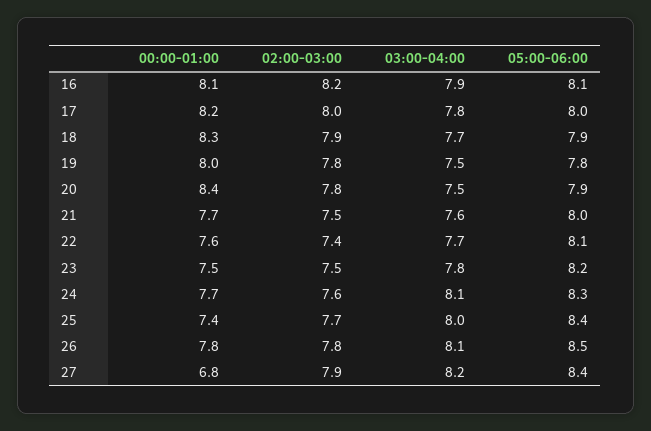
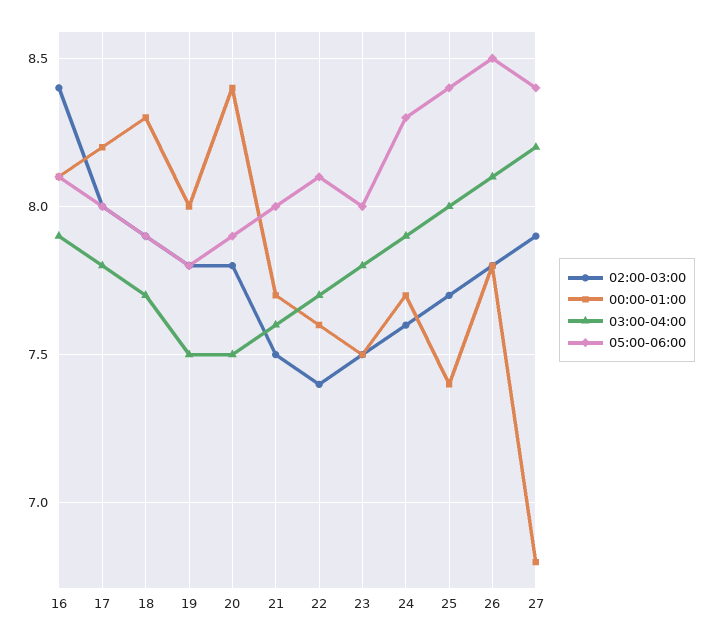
  {
    "00:00-01:00": {
      "16": 8.1,
      "17": 8.2,
      "18": 8.3,
      "19": 8,
      "20": 8.4,
      "21": 7.7,
      "22": 7.6,
      "23": 7.5,
      "24": 7.7,
      "25": 7.4,
      "26": 7.8,
      "27": 6.8
    },
    "02:00-03:00": {
-     "16": 8.2,
+     "16": 8.4,
      "17": 8,
      "18": 7.9,
      "19": 7.8,
      "20": 7.8,
      "21": 7.5,
      "22": 7.4,
      "23": 7.5,
      "24": 7.6,
      "25": 7.7,
      "26": 7.8,
      "27": 7.9
    },
    "03:00-04:00": {
      "16": 7.9,
      "17": 7.8,
      "18": 7.7,
      "19": 7.5,
      "20": 7.5,
      "21": 7.6,
      "22": 7.7,
      "23": 7.8,
-     "24": 8.1,
+     "24": 7.9,
      "25": 8,
      "26": 8.1,
      "27": 8.2
    },
    "05:00-06:00": {
      "16": 8.1,
      "17": 8,
      "18": 7.9,
      "19": 7.8,
      "20": 7.9,
      "21": 8,
      "22": 8.1,
-     "23": 8.2,
+     "23": 8,
      "24": 8.3,
      "25": 8.4,
      "26": 8.5,
      "27": 8.4
    }
  }

